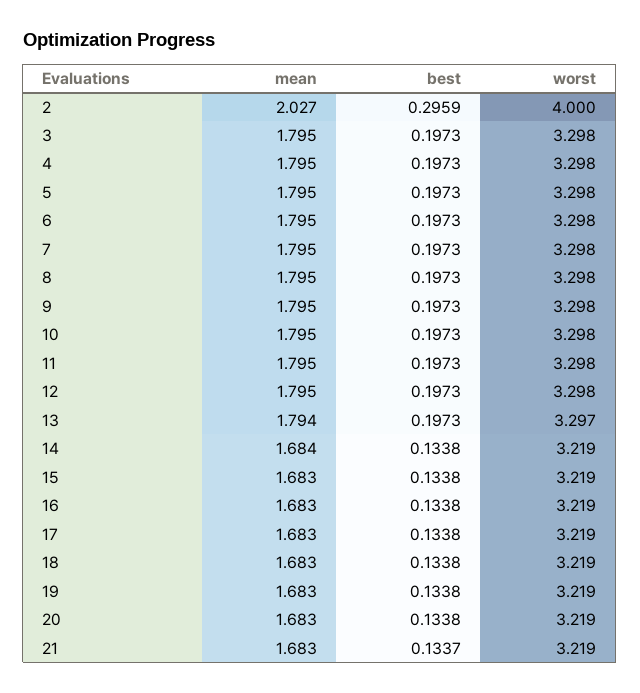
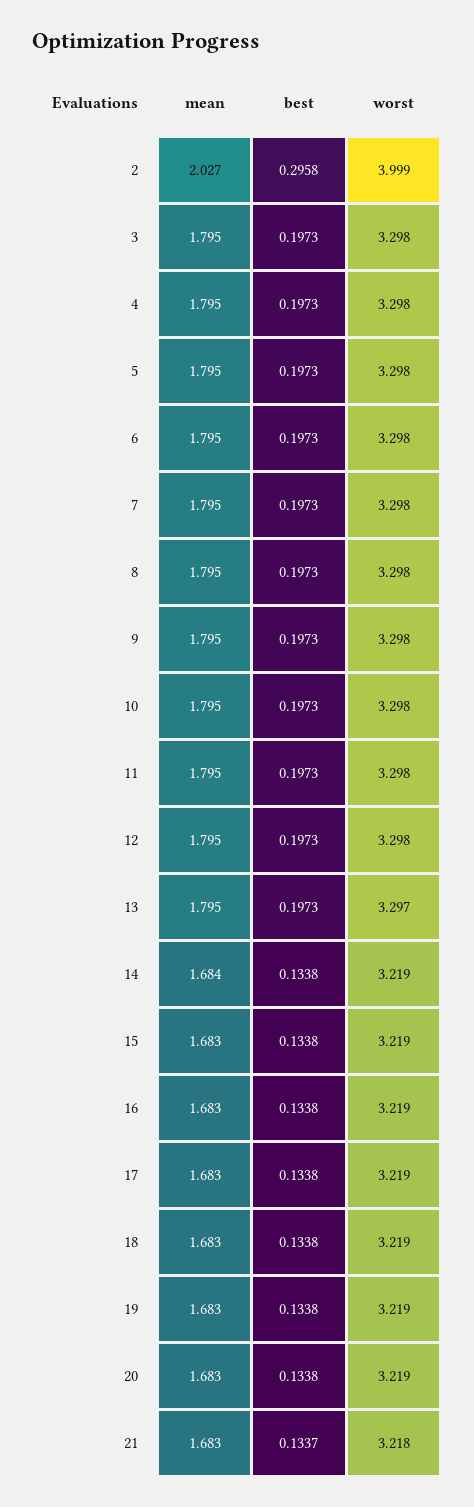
  {
    "mean": {
      "2": 2.027,
      "3": 1.795,
      "4": 1.795,
      "5": 1.795,
      "6": 1.795,
      "7": 1.795,
      "8": 1.795,
      "9": 1.795,
      "10": 1.795,
      "11": 1.795,
      "12": 1.795,
-     "13": 1.794,
+     "13": 1.795,
      "14": 1.684,
      "15": 1.683,
      "16": 1.683,
      "17": 1.683,
      "18": 1.683,
      "19": 1.683,
      "20": 1.683,
      "21": 1.683
    },
    "best": {
-     "2": 0.2959,
+     "2": 0.2958,
      "3": 0.1973,
      "4": 0.1973,
      "5": 0.1973,
      "6": 0.1973,
      "7": 0.1973,
      "8": 0.1973,
      "9": 0.1973,
      "10": 0.1973,
      "11": 0.1973,
      "12": 0.1973,
      "13": 0.1973,
      "14": 0.1338,
      "15": 0.1338,
      "16": 0.1338,
      "17": 0.1338,
      "18": 0.1338,
      "19": 0.1338,
      "20": 0.1338,
      "21": 0.1337
    },
    "worst": {
-     "2": 4,
+     "2": 3.999,
      "3": 3.298,
      "4": 3.298,
      "5": 3.298,
      "6": 3.298,
      "7": 3.298,
      "8": 3.298,
      "9": 3.298,
      "10": 3.298,
      "11": 3.298,
      "12": 3.298,
      "13": 3.297,
      "14": 3.219,
      "15": 3.219,
      "16": 3.219,
      "17": 3.219,
      "18": 3.219,
      "19": 3.219,
      "20": 3.219,
-     "21": 3.219
+     "21": 3.218
    }
  }

